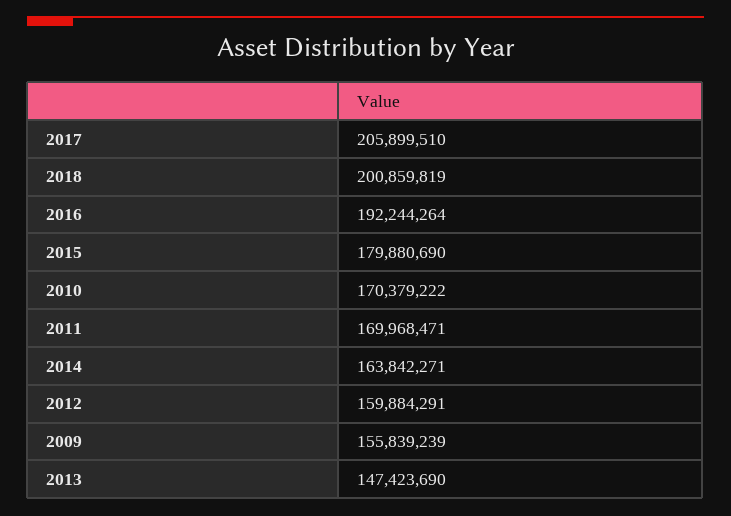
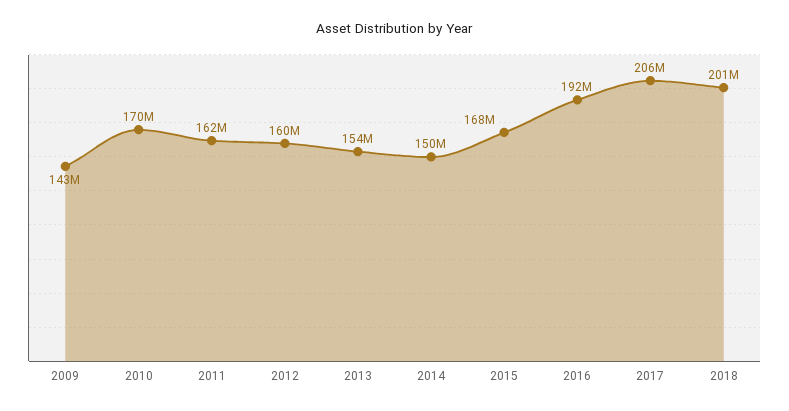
  {
    "2017": 205899510,
    "2018": 200859819,
    "2016": 192244264,
-   "2015": 179880690,
+   "2015": 168000000,
    "2010": 170379222,
-   "2011": 169968471,
+   "2011": 162000000,
-   "2014": 163842271,
+   "2014": 150000000,
    "2012": 159884291,
-   "2009": 155839239,
+   "2009": 143000000,
-   "2013": 147423690
+   "2013": 154000000
  }

